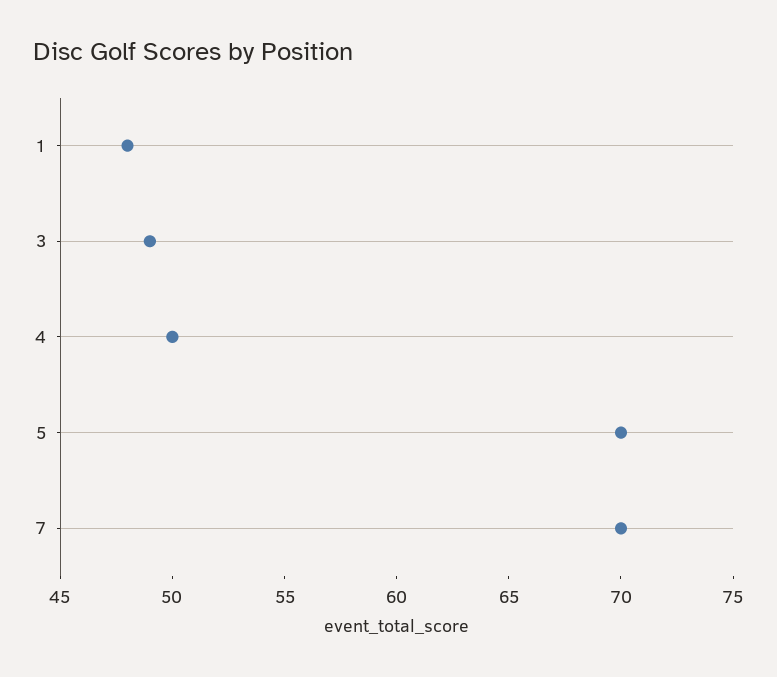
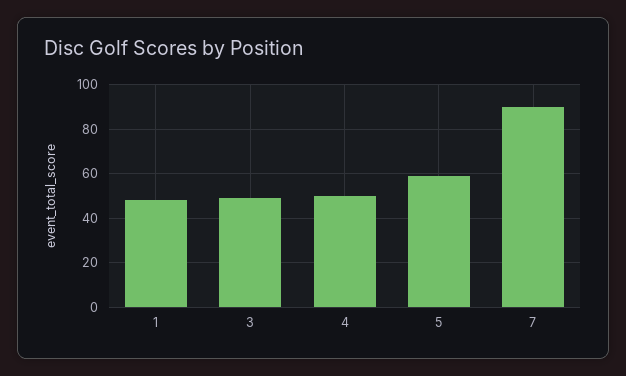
  {
    "1": 48,
    "3": 49,
    "4": 50,
-   "5": 70,
+   "5": 60,
-   "7": 70
+   "7": 90
  }

